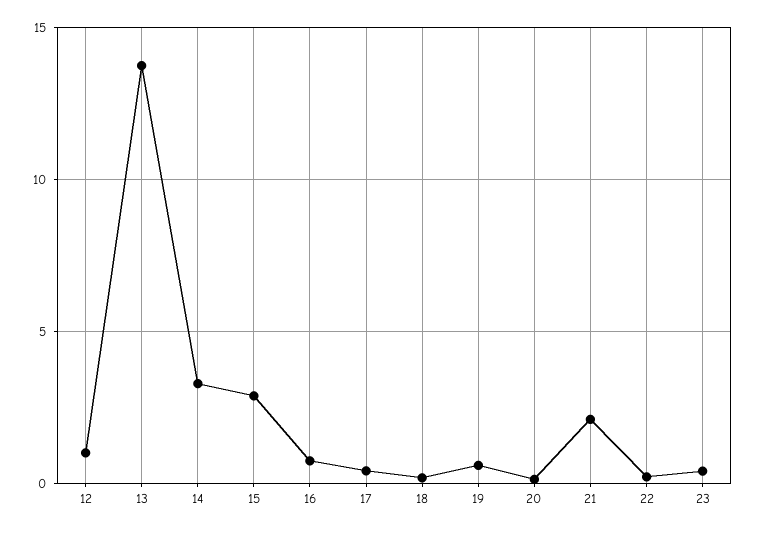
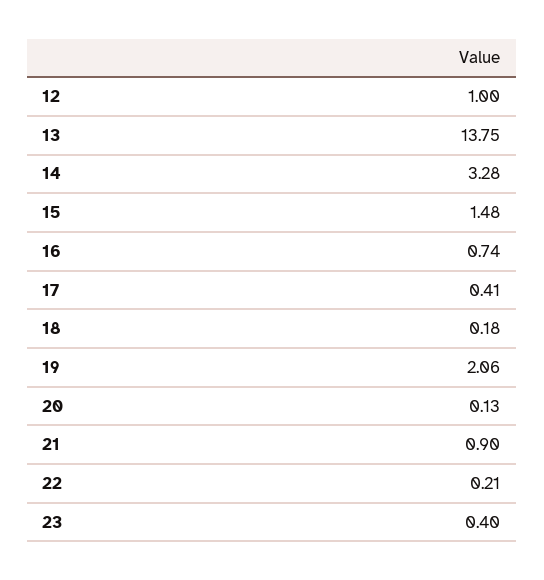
  {
    "12": 1,
    "13": 13.75,
    "14": 3.28,
-   "15": 3,
+   "15": 1.48,
    "16": 0.74,
    "17": 0.41,
    "18": 0.18,
-   "19": 0.5,
+   "19": 2.06,
    "20": 0.13,
-   "21": 2,
+   "21": 0.9,
    "22": 0.21,
    "23": 0.4
  }

